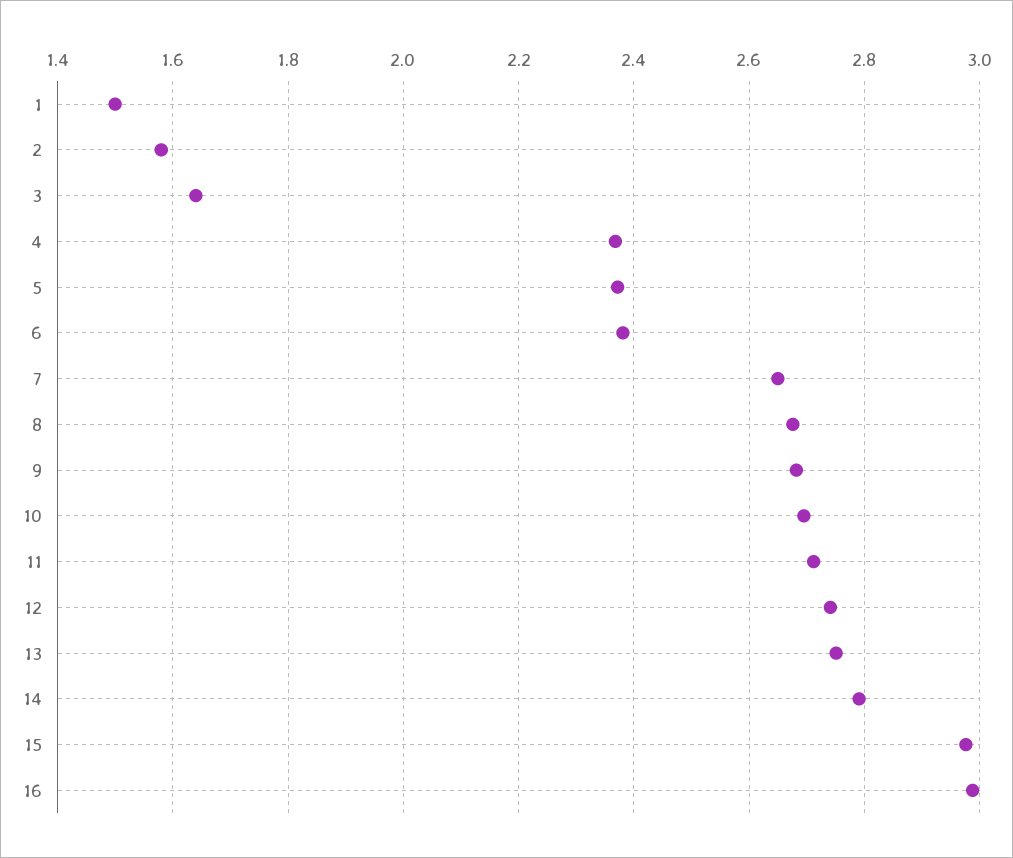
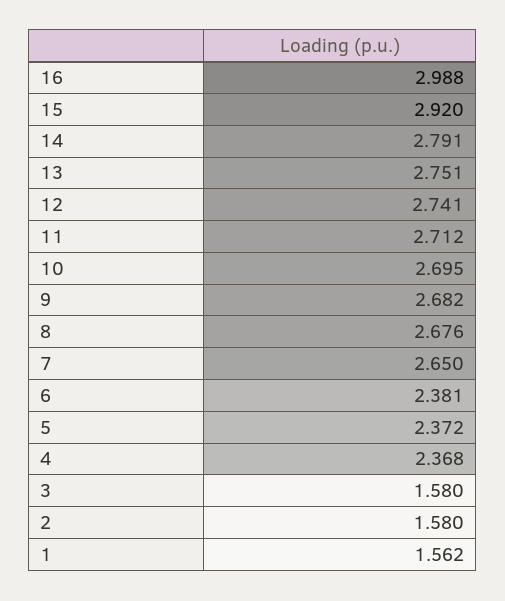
  {
-   "1": 1.5,
+   "1": 1.562,
    "2": 1.58,
-   "3": 1.64,
+   "3": 1.58,
    "4": 2.368,
    "5": 2.372,
    "6": 2.381,
    "7": 2.65,
    "8": 2.676,
    "9": 2.682,
    "10": 2.695,
    "11": 2.712,
    "12": 2.741,
    "13": 2.751,
    "14": 2.791,
-   "15": 2.98,
+   "15": 2.92,
    "16": 2.988
  }

